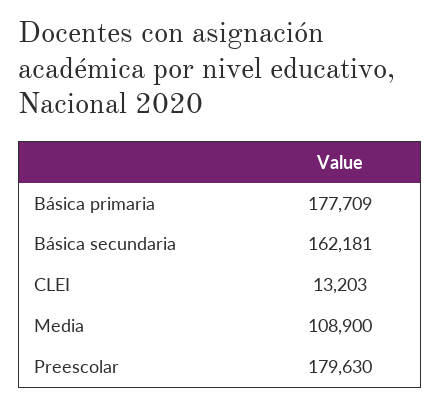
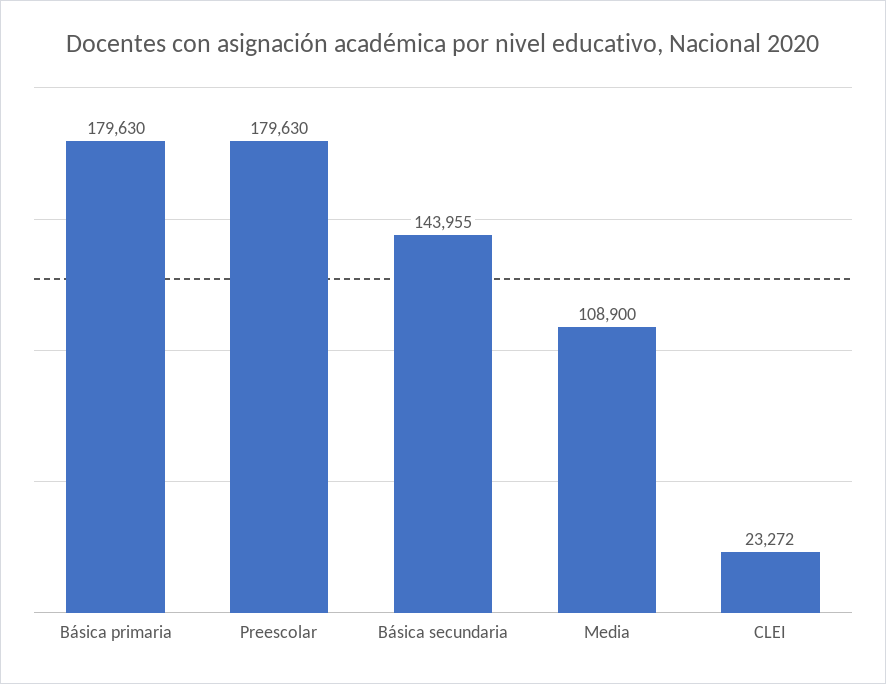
  {
-   "Básica primaria": 177709,
+   "Básica primaria": 179630,
-   "Básica secundaria": 162181,
+   "Básica secundaria": 143955,
-   "CLEI": 13203,
+   "CLEI": 23272,
    "Media": 108900,
    "Preescolar": 179630
  }

